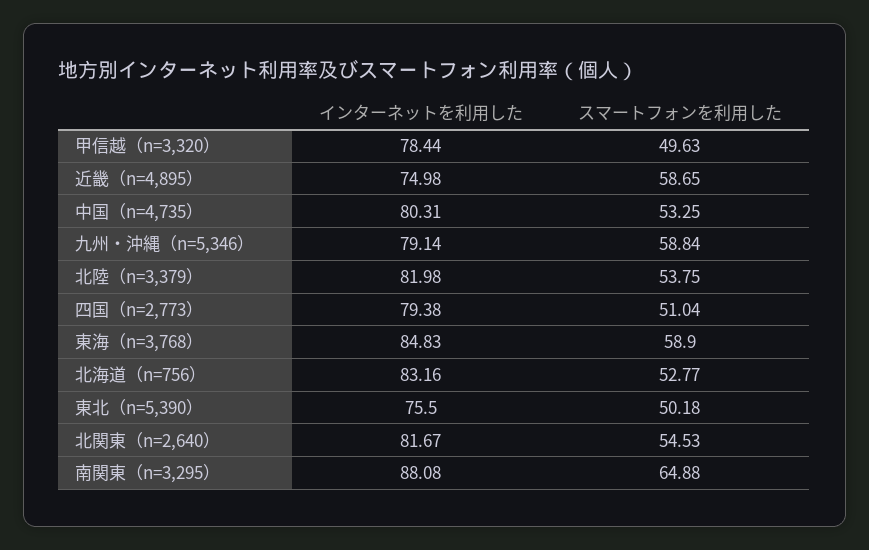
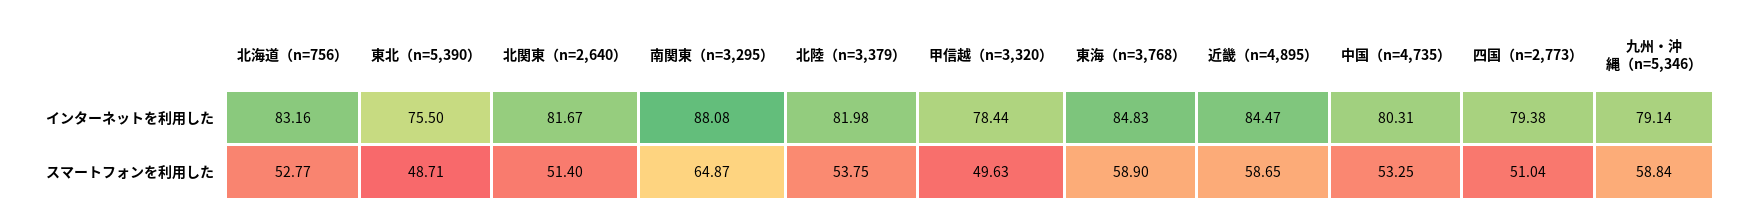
  {
    "インターネットを利用した": {
      "甲信越（n=3,320）": 78.44,
-     "近畿（n=4,895）": 74.98,
+     "近畿（n=4,895）": 84.47,
      "中国（n=4,735）": 80.31,
      "九州・沖縄（n=5,346）": 79.14,
      "北陸（n=3,379）": 81.98,
      "四国（n=2,773）": 79.38,
      "東海（n=3,768）": 84.83,
      "北海道（n=756）": 83.16,
      "東北（n=5,390）": 75.5,
      "北関東（n=2,640）": 81.67,
      "南関東（n=3,295）": 88.08
    },
    "スマートフォンを利用した": {
      "甲信越（n=3,320）": 49.63,
      "近畿（n=4,895）": 58.65,
      "中国（n=4,735）": 53.25,
      "九州・沖縄（n=5,346）": 58.84,
      "北陸（n=3,379）": 53.75,
      "四国（n=2,773）": 51.04,
      "東海（n=3,768）": 58.9,
      "北海道（n=756）": 52.77,
-     "東北（n=5,390）": 50.18,
+     "東北（n=5,390）": 48.71,
-     "北関東（n=2,640）": 54.53,
+     "北関東（n=2,640）": 51.4,
-     "南関東（n=3,295）": 64.88
+     "南関東（n=3,295）": 64.87
    }
  }

